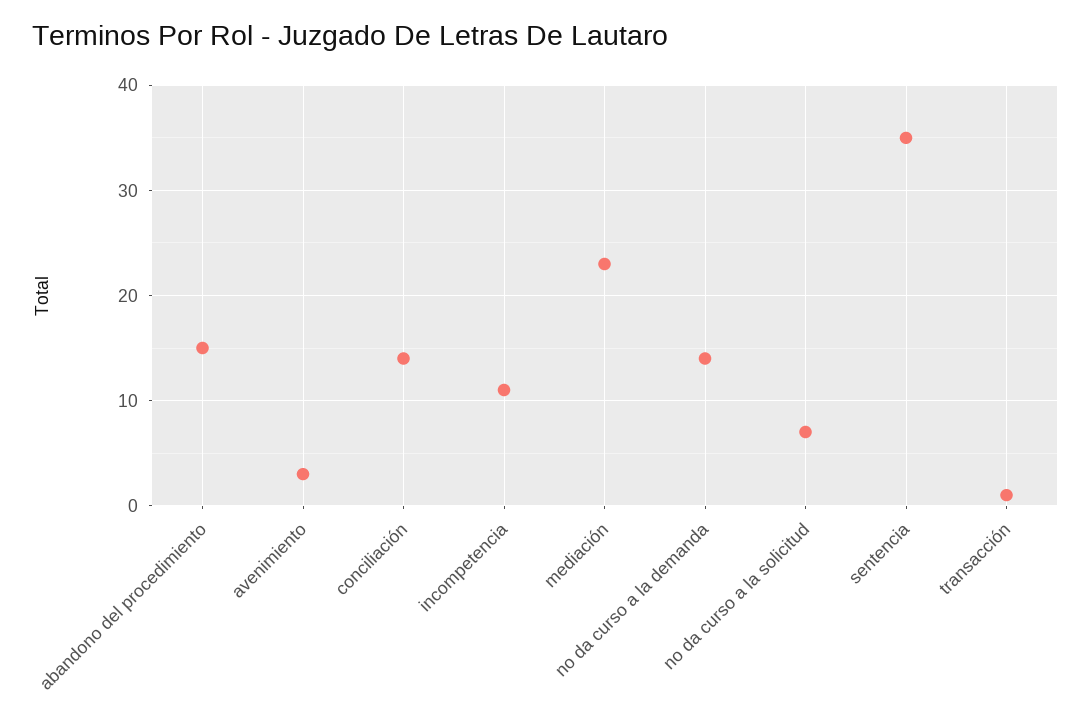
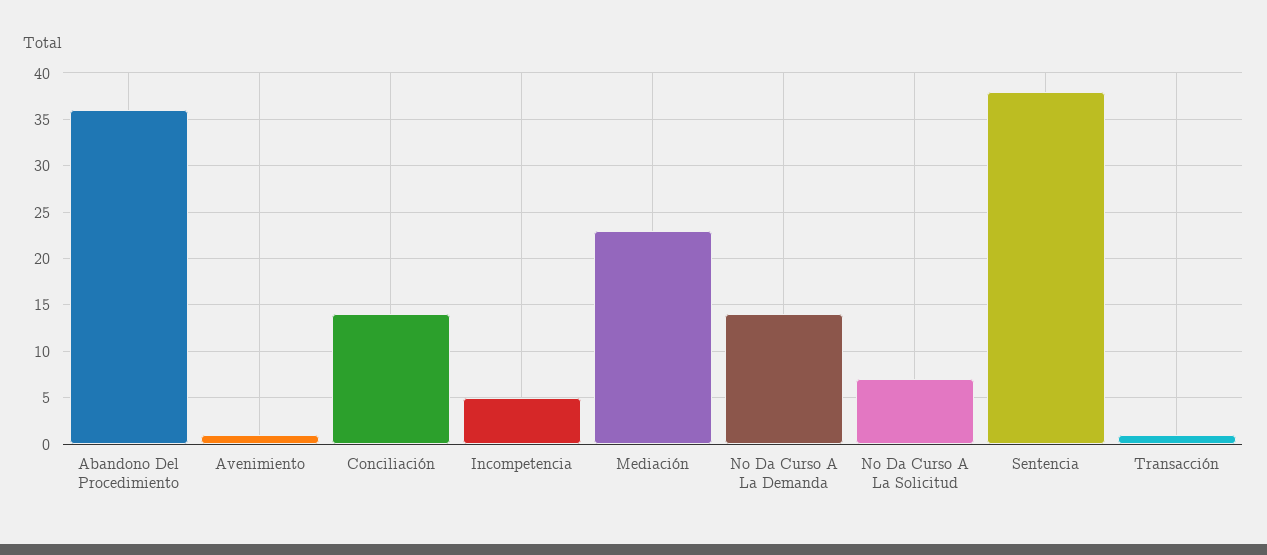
  {
-   "abandono del procedimiento": 15,
+   "abandono del procedimiento": 36,
-   "avenimiento": 3,
+   "avenimiento": 1,
    "conciliación": 14,
-   "incompetencia": 11,
+   "incompetencia": 5,
    "mediación": 23,
    "no da curso a la demanda": 14,
    "no da curso a la solicitud": 7,
-   "sentencia": 35,
+   "sentencia": 38,
    "transacción": 1
  }

